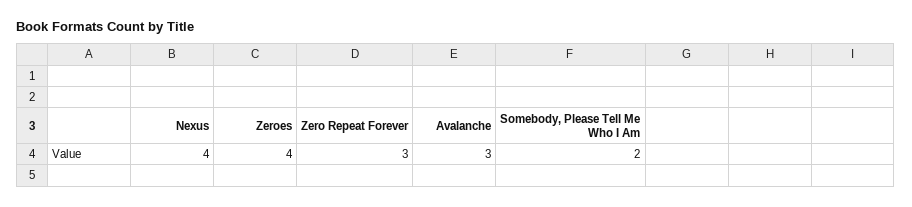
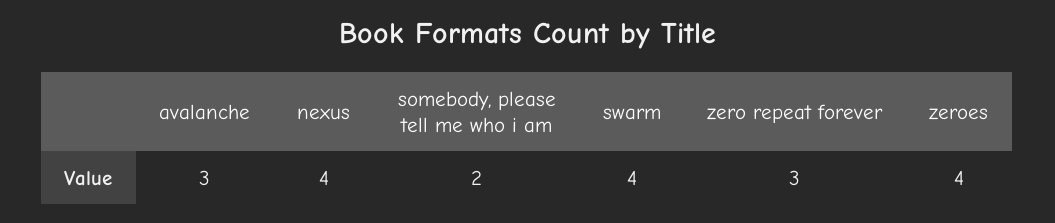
  {
    "Nexus": 4,
    "Zeroes": 4,
    "Zero Repeat Forever": 3,
    "Avalanche": 3,
-   "Somebody, Please Tell Me Who I Am": 2
+   "Somebody, Please Tell Me Who I Am": 2,
+   "swarm": 4
  }

